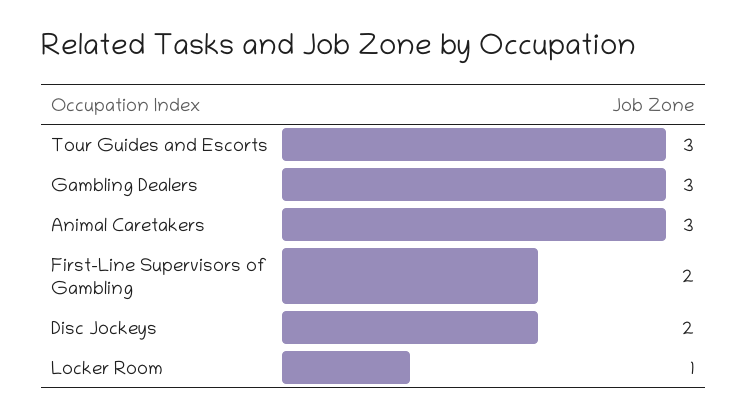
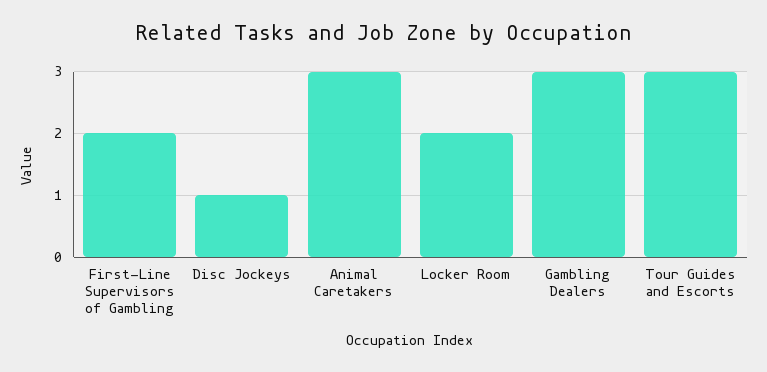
  {
    "Tour Guides and Escorts": 3,
    "Gambling Dealers": 3,
    "Animal Caretakers": 3,
    "First-Line Supervisors of Gambling": 2,
-   "Disc Jockeys": 2,
+   "Disc Jockeys": 1,
-   "Locker Room": 1
+   "Locker Room": 2
  }

